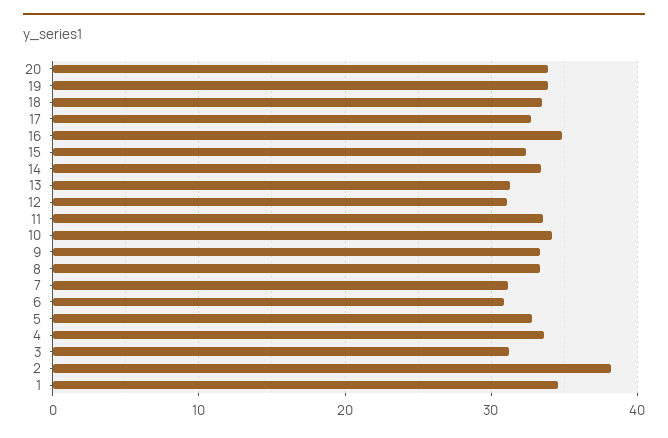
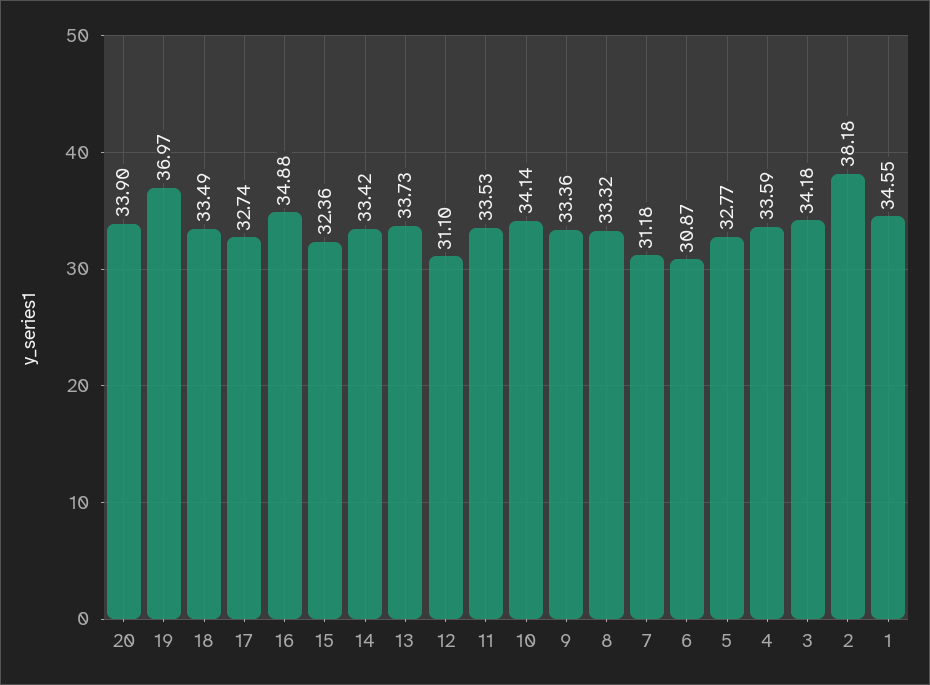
  {
    "20": 33.9,
-   "19": 34,
+   "19": 36.97,
    "18": 33.49,
    "17": 32.74,
    "16": 34.88,
    "15": 32.36,
    "14": 33.42,
-   "13": 31,
+   "13": 33.73,
    "12": 31.1,
    "11": 33.53,
    "10": 34.14,
    "9": 33.36,
    "8": 33.32,
    "7": 31.18,
    "6": 30.87,
    "5": 32.77,
    "4": 33.59,
-   "3": 31,
+   "3": 34.18,
    "2": 38.18,
    "1": 34.55
  }

